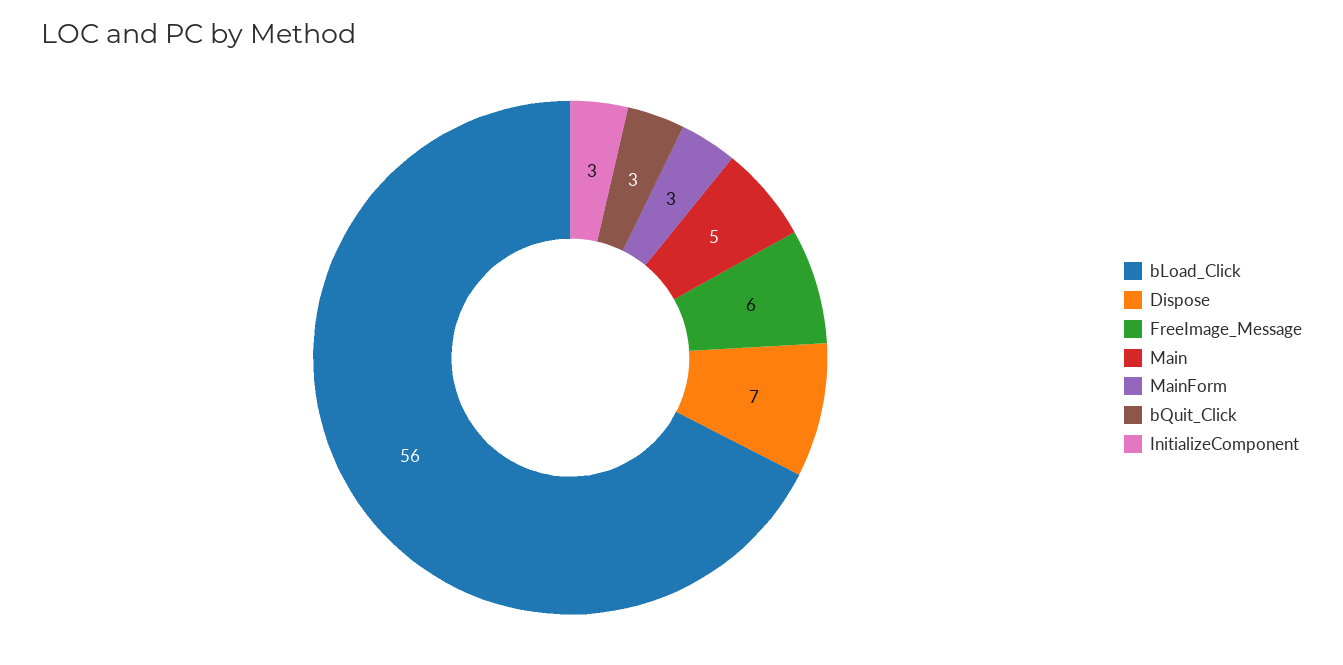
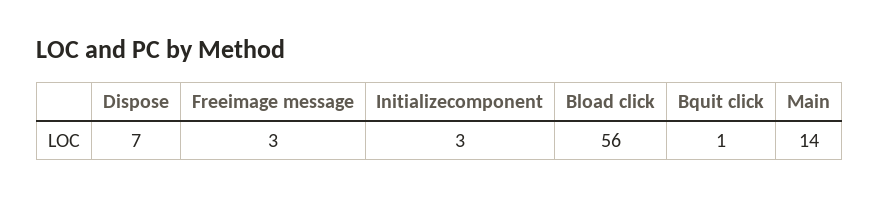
  {
    "bLoad_Click": 56,
    "Dispose": 7,
-   "FreeImage_Message": 6,
+   "FreeImage_Message": 3,
-   "Main": 5,
+   "Main": 14,
-   "MainForm": 3,
-   "bQuit_Click": 3,
+   "bQuit_Click": 1,
    "InitializeComponent": 3
  }

